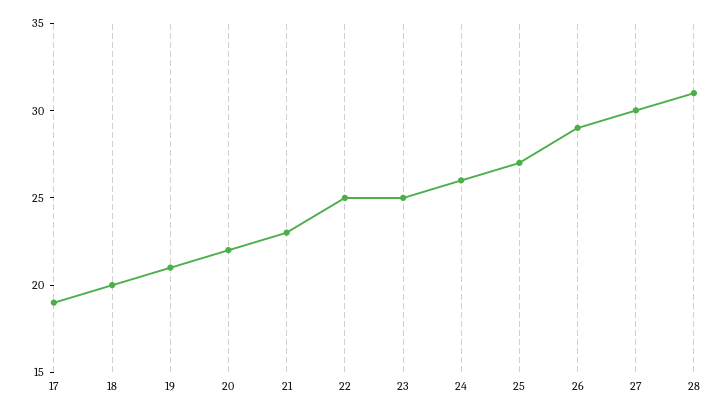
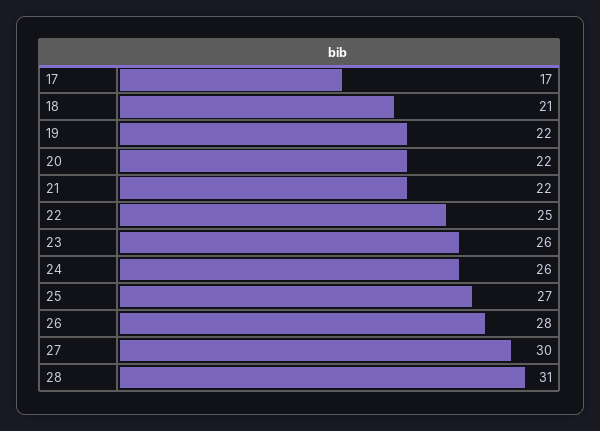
  {
-   "17": 19,
+   "17": 17,
-   "18": 20,
+   "18": 21,
-   "19": 21,
+   "19": 22,
    "20": 22,
-   "21": 23,
+   "21": 22,
    "22": 25,
-   "23": 25,
+   "23": 26,
    "24": 26,
    "25": 27,
-   "26": 29,
+   "26": 28,
    "27": 30,
    "28": 31
  }

